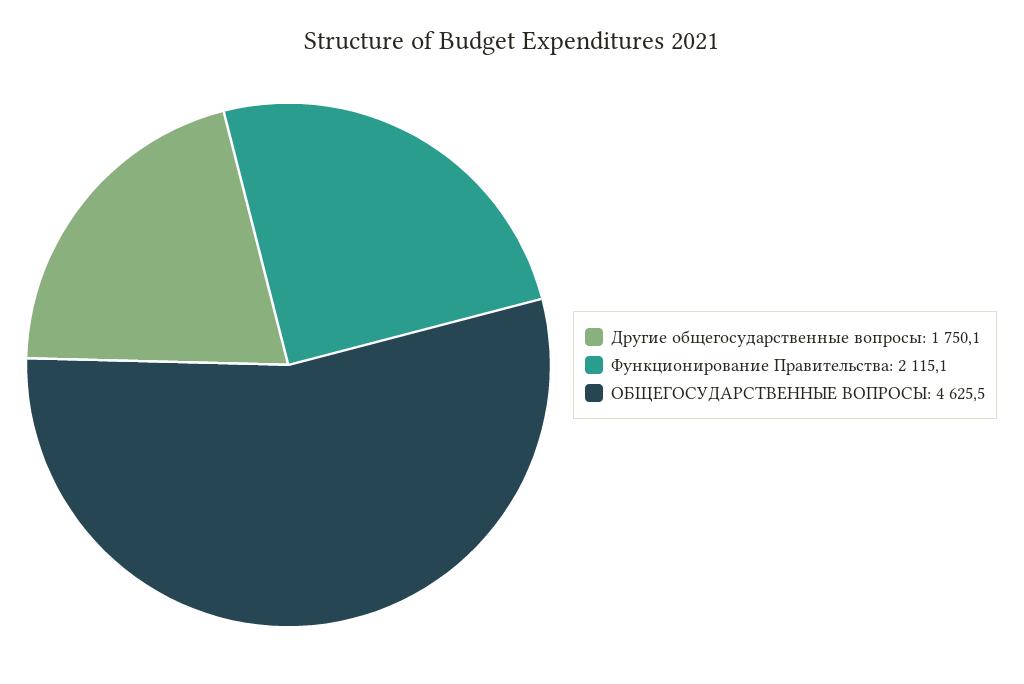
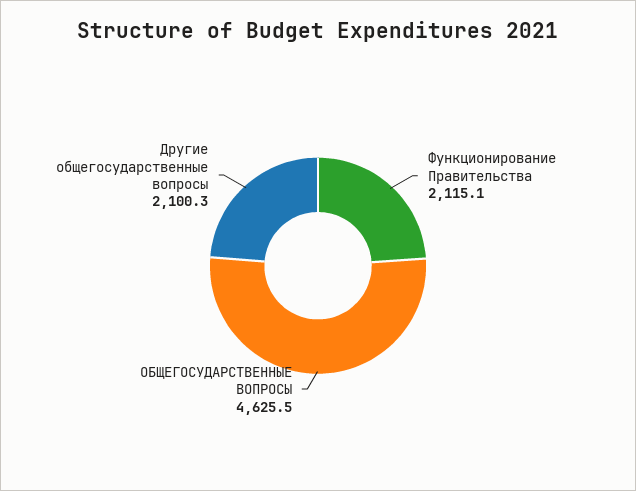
  {
-   "Другие общегосударственные вопросы": 1750.1,
+   "Другие общегосударственные вопросы": 2100.3,
    "Функционирование Правительства": 2115.1,
    "ОБЩЕГОСУДАРСТВЕННЫЕ ВОПРОСЫ": 4625.5
  }

